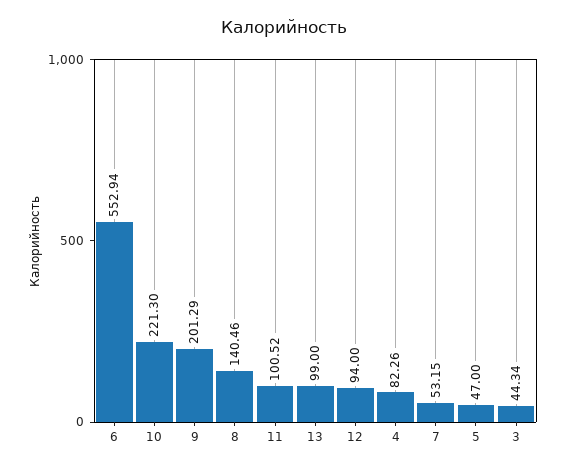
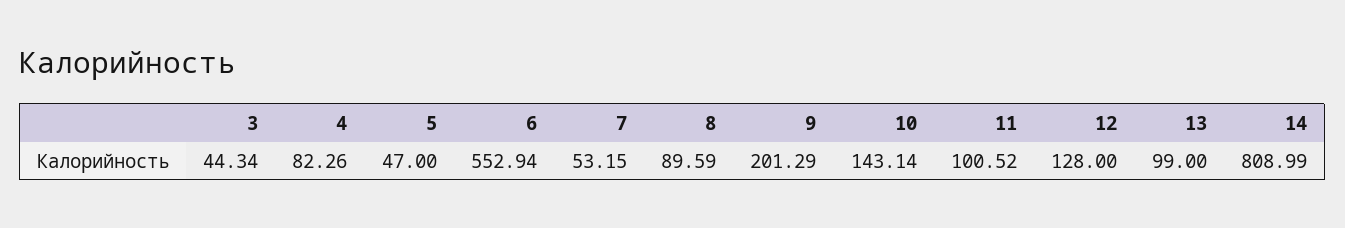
  {
    "6": 552.94,
-   "10": 221.3,
+   "10": 143.14,
    "9": 201.29,
-   "8": 140.46,
+   "8": 89.59,
    "11": 100.52,
    "13": 99,
-   "12": 94,
+   "12": 128,
    "4": 82.26,
    "7": 53.15,
    "5": 47,
-   "3": 44.34
+   "3": 44.34,
+   "14": 808.99
  }

